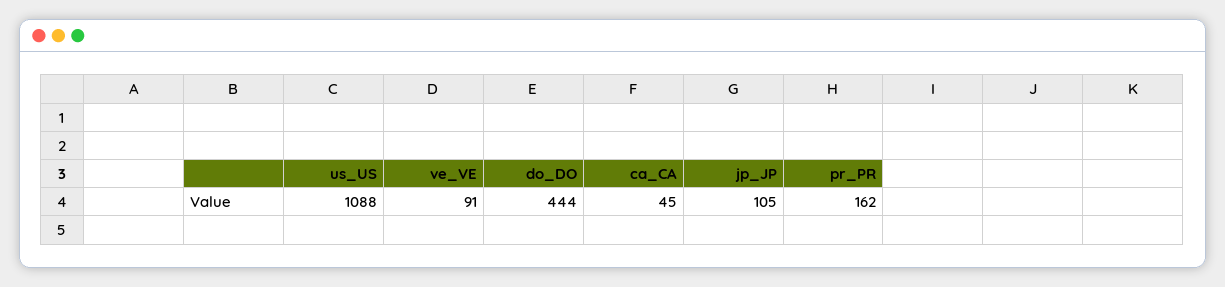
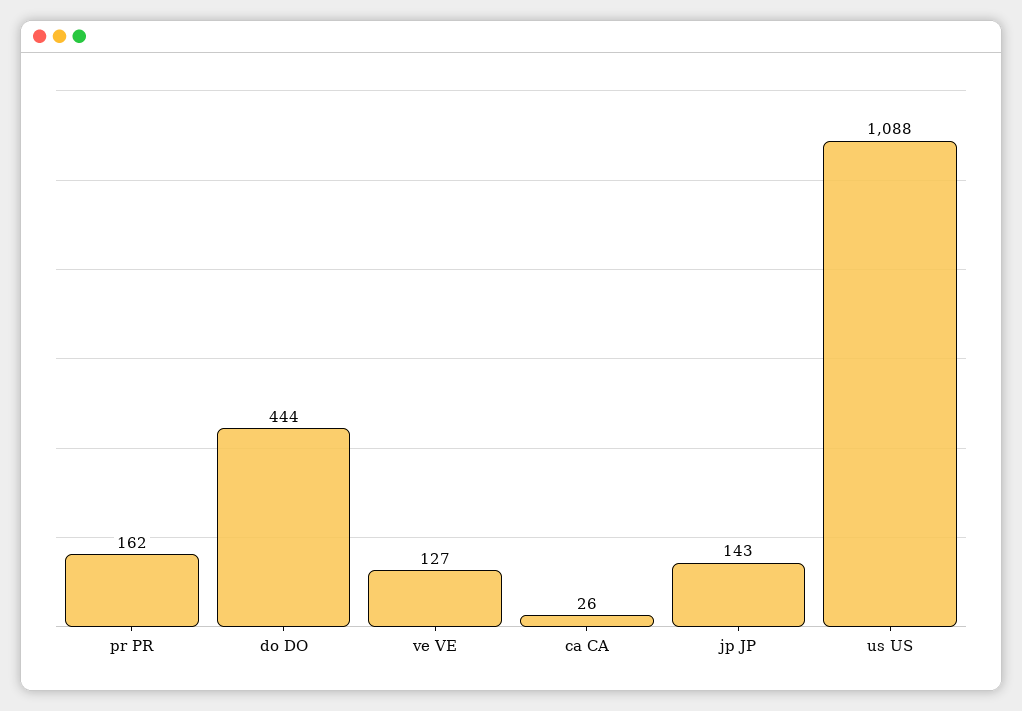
  {
    "us_US": 1088,
-   "ve_VE": 91,
+   "ve_VE": 127,
    "do_DO": 444,
-   "ca_CA": 45,
+   "ca_CA": 26,
-   "jp_JP": 105,
+   "jp_JP": 143,
    "pr_PR": 162
  }

